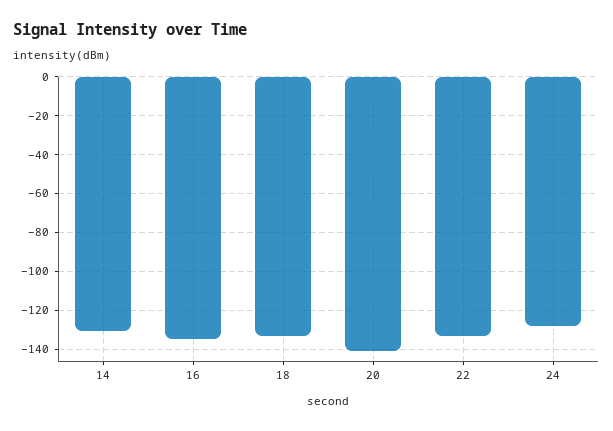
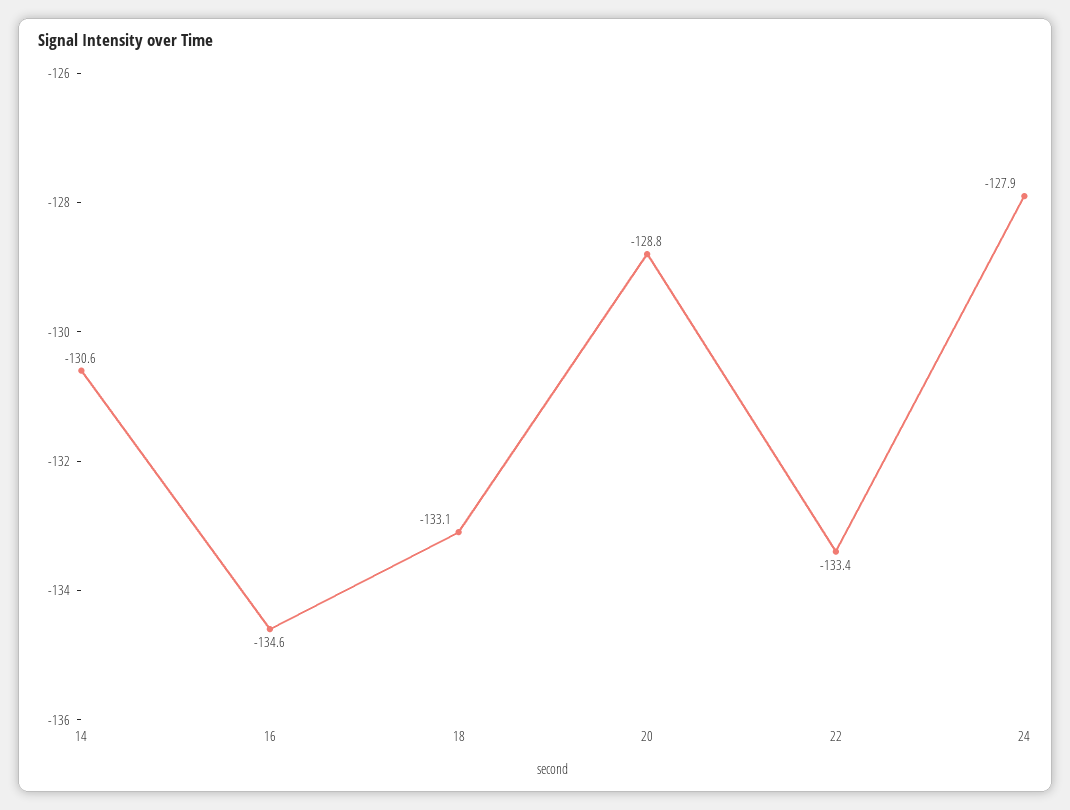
  {
    "14": -130.6,
    "16": -134.6,
    "18": -133.1,
-   "20": -140,
+   "20": -128.8,
    "22": -133.4,
    "24": -127.9
  }

